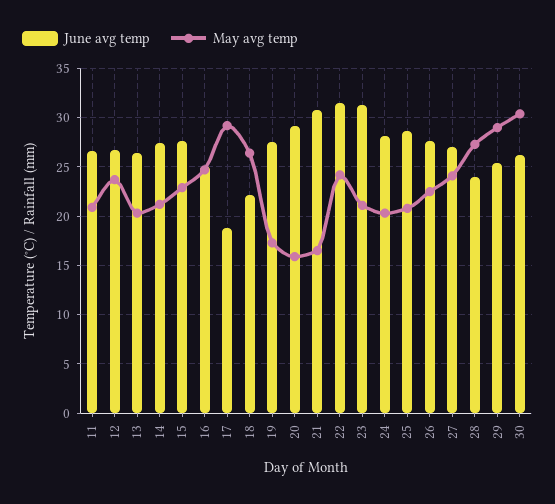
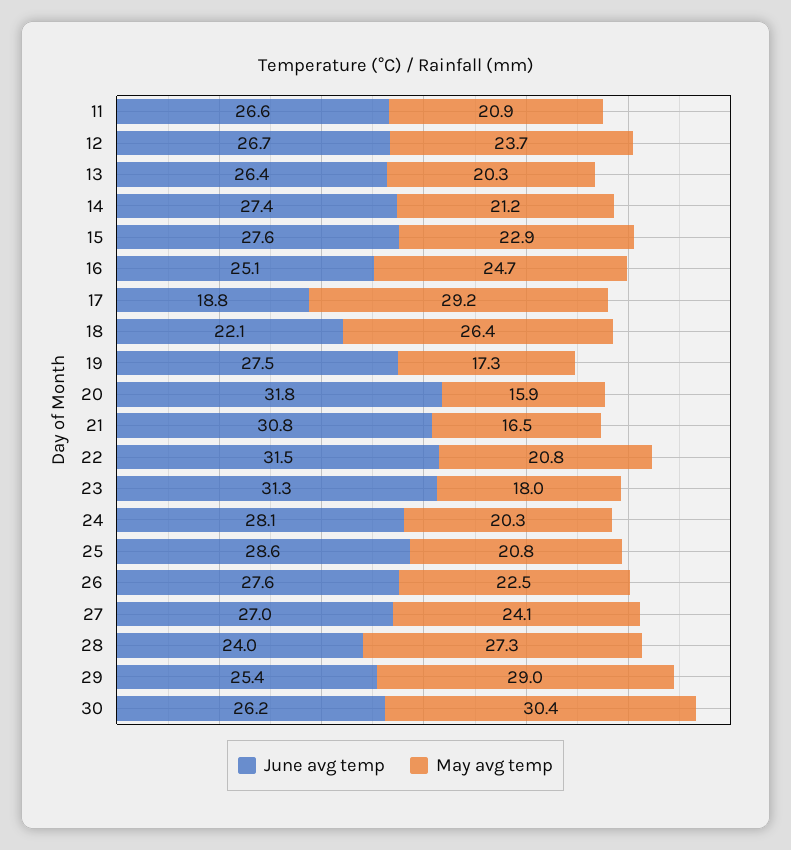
  {
    "June avg temp": {
      "11": 26.6,
      "12": 26.7,
      "13": 26.4,
      "14": 27.4,
      "15": 27.6,
      "16": 25.1,
      "17": 18.8,
      "18": 22.1,
      "19": 27.5,
-     "20": 29,
+     "20": 31.8,
      "21": 30.8,
      "22": 31.5,
      "23": 31.3,
      "24": 28.1,
      "25": 28.6,
      "26": 27.6,
      "27": 27,
      "28": 24,
      "29": 25.4,
      "30": 26.2
    },
    "May avg temp": {
      "11": 20.9,
      "12": 23.7,
      "13": 20.3,
      "14": 21.2,
      "15": 22.9,
      "16": 24.7,
      "17": 29.2,
      "18": 26.4,
      "19": 17.3,
      "20": 15.9,
      "21": 16.5,
-     "22": 24,
+     "22": 20.8,
-     "23": 21,
+     "23": 18,
      "24": 20.3,
      "25": 20.8,
      "26": 22.5,
      "27": 24.1,
      "28": 27.3,
      "29": 29,
      "30": 30.4
    }
  }

